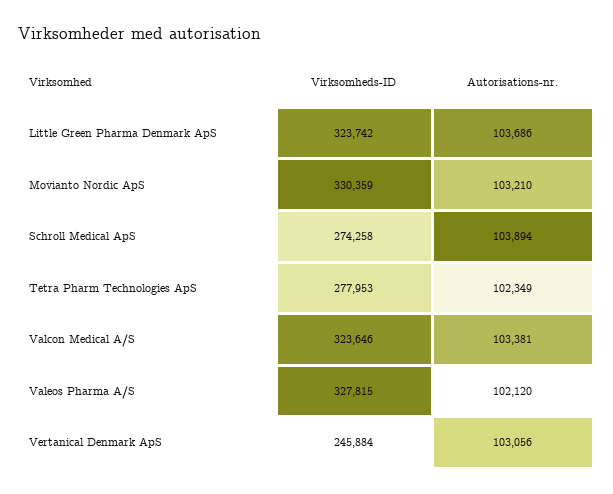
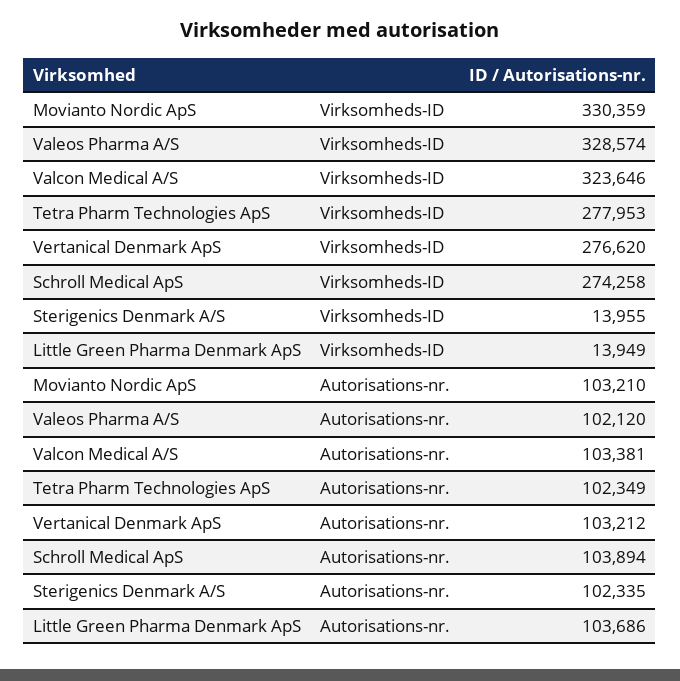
  {
    "Virksomheds-ID": {
-     "Little Green Pharma Denmark ApS": 323742,
+     "Little Green Pharma Denmark ApS": 13949,
      "Movianto Nordic ApS": 330359,
      "Schroll Medical ApS": 274258,
      "Tetra Pharm Technologies ApS": 277953,
      "Valcon Medical A/S": 323646,
-     "Valeos Pharma A/S": 327815,
+     "Valeos Pharma A/S": 328574,
-     "Vertanical Denmark ApS": 245884
+     "Vertanical Denmark ApS": 276620,
+     "Sterigenics Denmark A/S": 13955
    },
    "Autorisations-nr.": {
      "Little Green Pharma Denmark ApS": 103686,
      "Movianto Nordic ApS": 103210,
      "Schroll Medical ApS": 103894,
      "Tetra Pharm Technologies ApS": 102349,
      "Valcon Medical A/S": 103381,
      "Valeos Pharma A/S": 102120,
-     "Vertanical Denmark ApS": 103056
+     "Vertanical Denmark ApS": 103212,
+     "Sterigenics Denmark A/S": 102335
    }
  }

